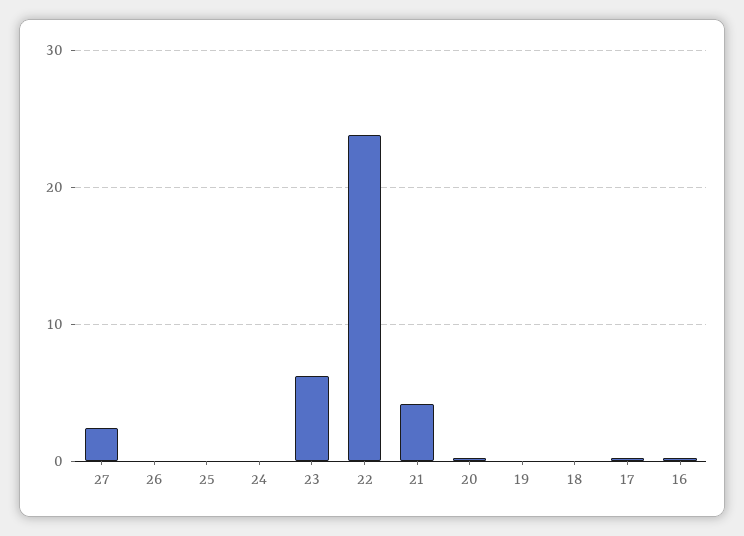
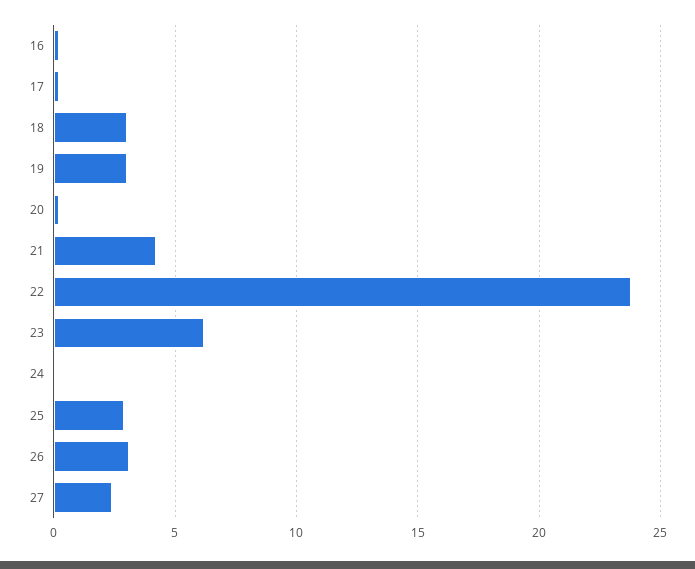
  {
    "27": 2.5,
-   "26": 0,
+   "26": 3,
-   "25": 0,
+   "25": 3,
    "24": 0,
    "23": 6,
    "22": 24,
    "21": 4,
    "20": 0,
-   "19": 0,
+   "19": 3,
-   "18": 0,
+   "18": 3,
    "17": 0,
    "16": 0
  }

